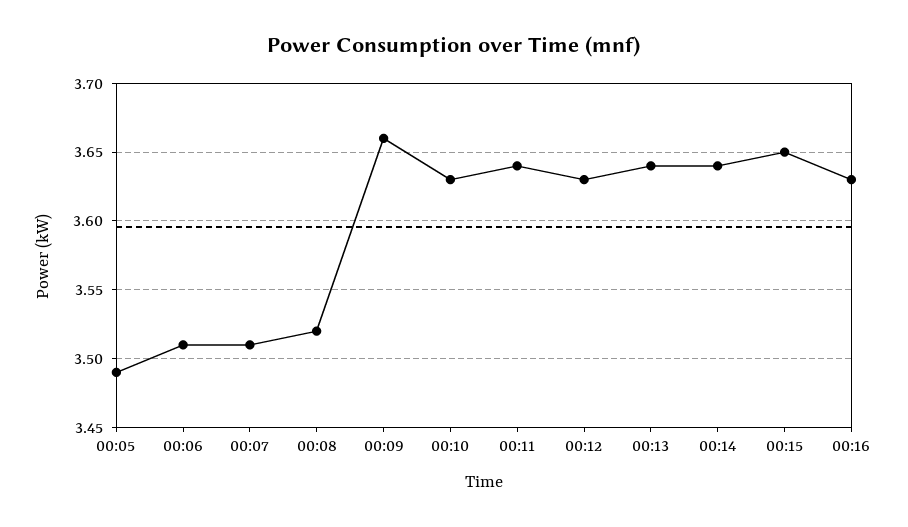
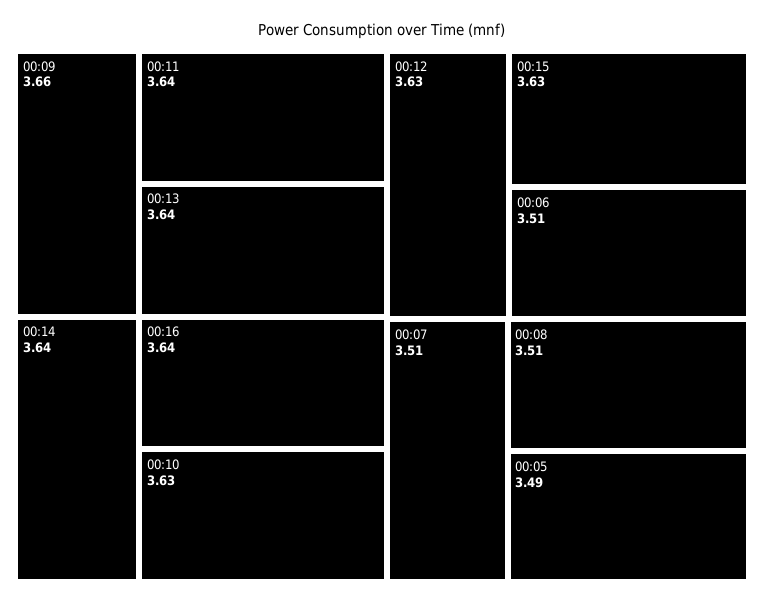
  {
    "00:05": 3.49,
    "00:06": 3.51,
    "00:07": 3.51,
-   "00:08": 3.52,
+   "00:08": 3.51,
    "00:09": 3.66,
    "00:10": 3.63,
    "00:11": 3.64,
    "00:12": 3.63,
    "00:13": 3.64,
    "00:14": 3.64,
-   "00:15": 3.65,
+   "00:15": 3.63,
-   "00:16": 3.63
+   "00:16": 3.64
  }

